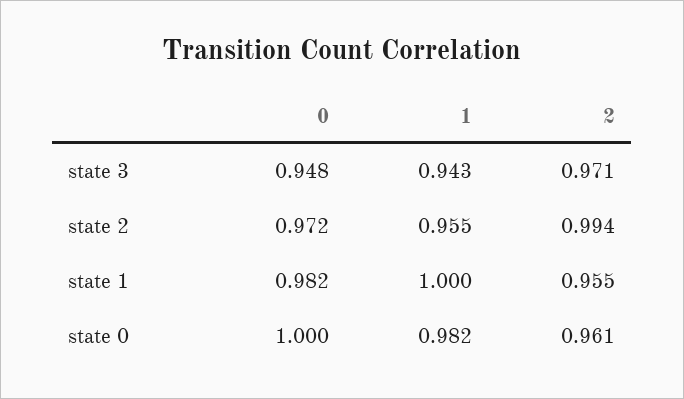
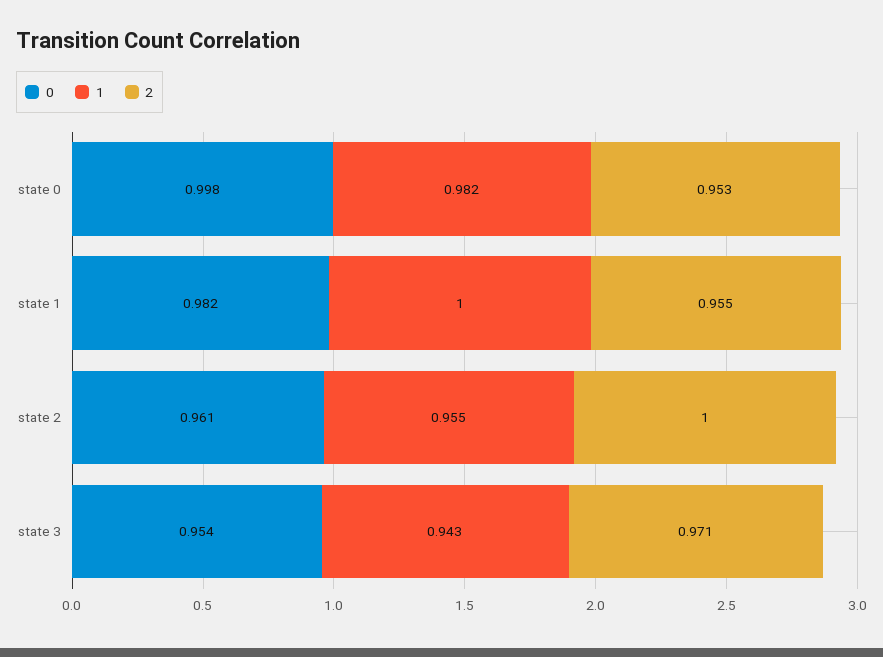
  {
    "0": {
-     "state 3": 0.948,
+     "state 3": 0.954,
-     "state 2": 0.972,
+     "state 2": 0.961,
      "state 1": 0.982,
-     "state 0": 1
+     "state 0": 0.998
    },
    "1": {
      "state 3": 0.943,
      "state 2": 0.955,
      "state 1": 1,
      "state 0": 0.982
    },
    "2": {
      "state 3": 0.971,
-     "state 2": 0.994,
+     "state 2": 1,
      "state 1": 0.955,
-     "state 0": 0.961
+     "state 0": 0.953
    }
  }

